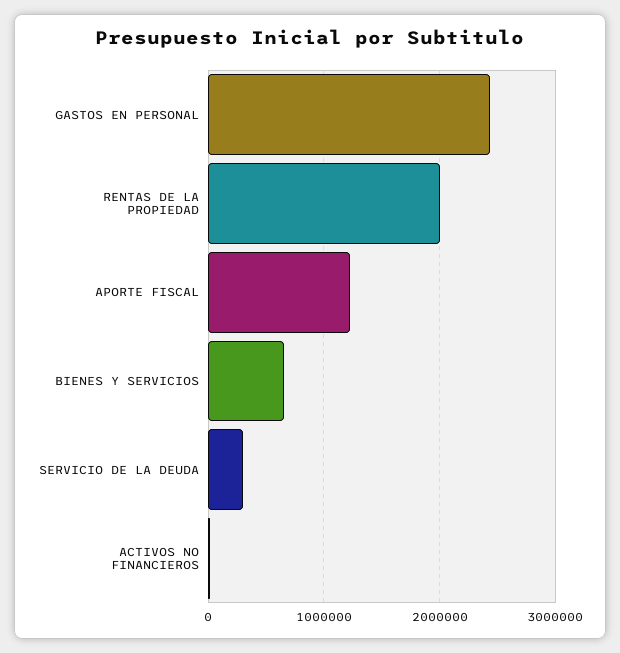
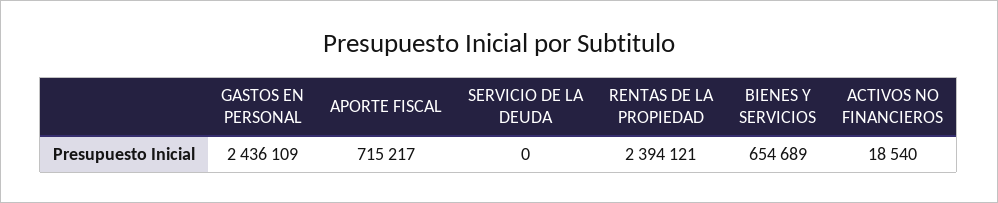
  {
    "GASTOS EN PERSONAL": 2436109,
-   "RENTAS DE LA PROPIEDAD": 2000000,
+   "RENTAS DE LA PROPIEDAD": 2394121,
-   "APORTE FISCAL": 1200000,
+   "APORTE FISCAL": 715217,
    "BIENES Y SERVICIOS": 654689,
-   "SERVICIO DE LA DEUDA": 300000,
+   "SERVICIO DE LA DEUDA": 0,
    "ACTIVOS NO FINANCIEROS": 18540
  }

